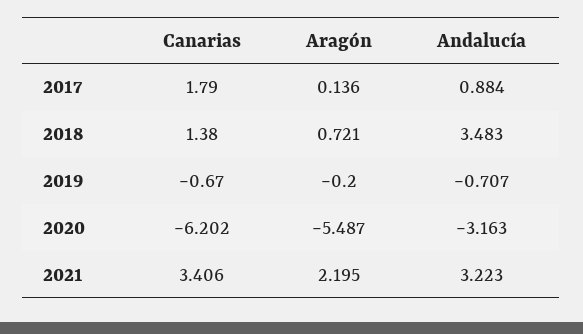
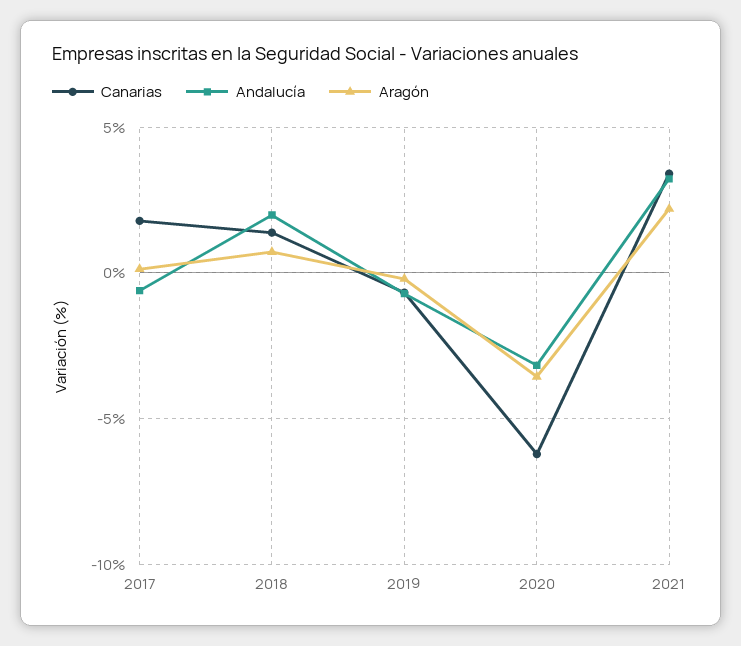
  {
    "Canarias": {
      "2017": 1.79,
      "2018": 1.38,
      "2019": -0.67,
      "2020": -6.202,
      "2021": 3.406
    },
    "Aragón": {
      "2017": 0.136,
      "2018": 0.721,
      "2019": -0.2,
-     "2020": -5.487,
+     "2020": -3.5,
      "2021": 2.195
    },
    "Andalucía": {
-     "2017": 0.884,
+     "2017": -0.5,
-     "2018": 3.483,
+     "2018": 2,
      "2019": -0.707,
      "2020": -3.163,
      "2021": 3.223
    }
  }

